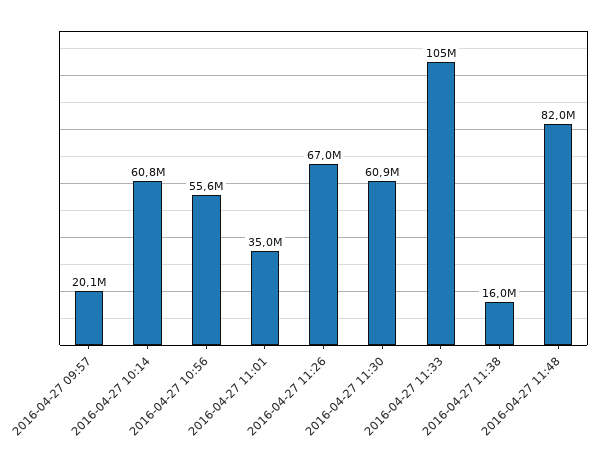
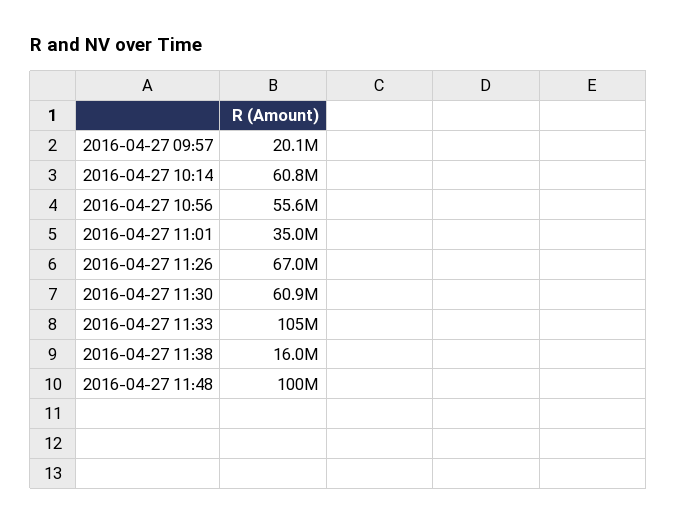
  {
    "2016-04-27 09:57": 20100000,
    "2016-04-27 10:14": 60800000,
    "2016-04-27 10:56": 55600000,
    "2016-04-27 11:01": 35000000,
    "2016-04-27 11:26": 67000000,
    "2016-04-27 11:30": 60900000,
    "2016-04-27 11:33": 105000000,
    "2016-04-27 11:38": 16000000,
-   "2016-04-27 11:48": 82000000
+   "2016-04-27 11:48": 100000000
  }

